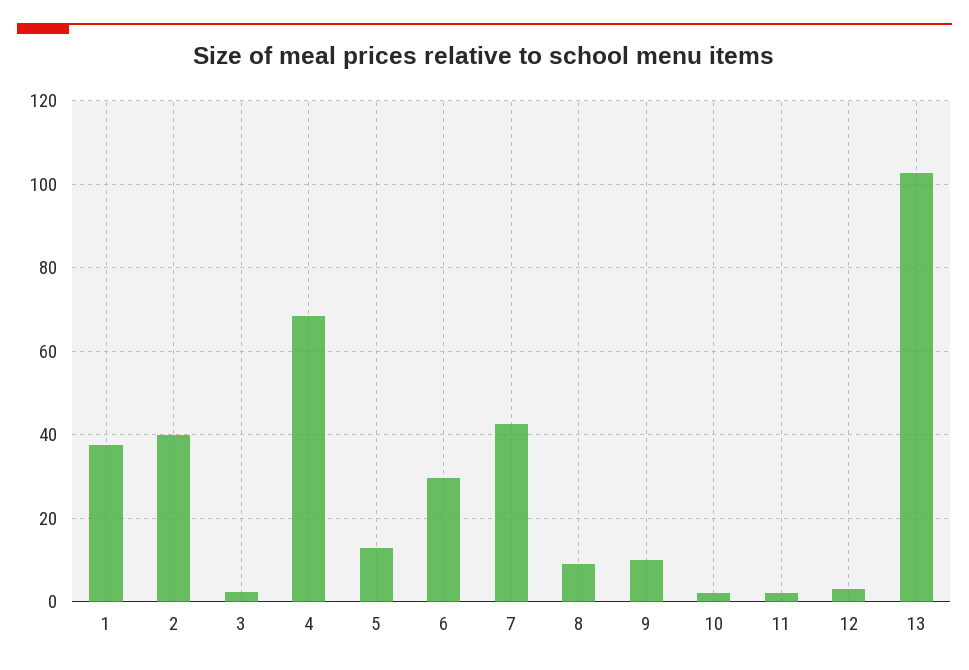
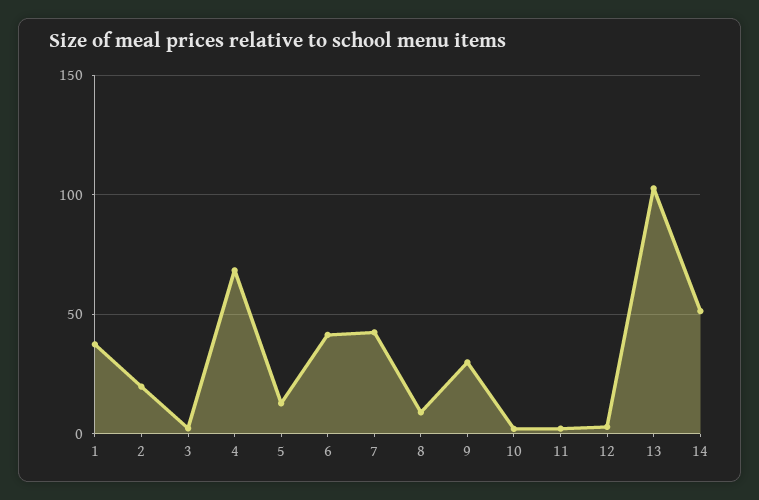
  {
    "1": 38,
-   "2": 40,
+   "2": 20,
    "3": 2,
    "4": 68,
    "5": 12,
-   "6": 30,
+   "6": 40,
    "7": 42,
    "8": 10,
-   "9": 10,
+   "9": 30,
    "10": 2,
    "11": 2,
    "12": 4,
-   "13": 102
+   "13": 102,
+   "14": 50
  }

